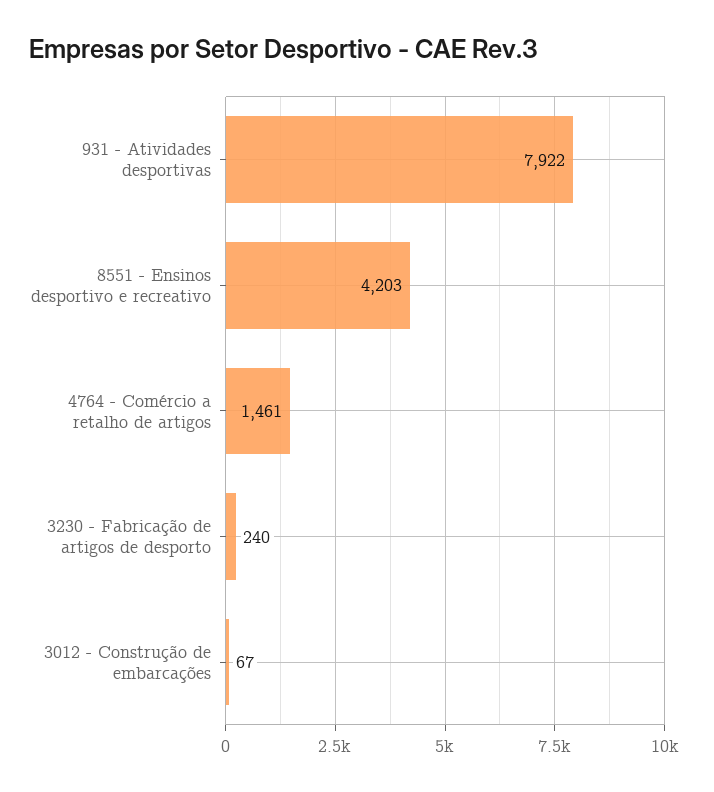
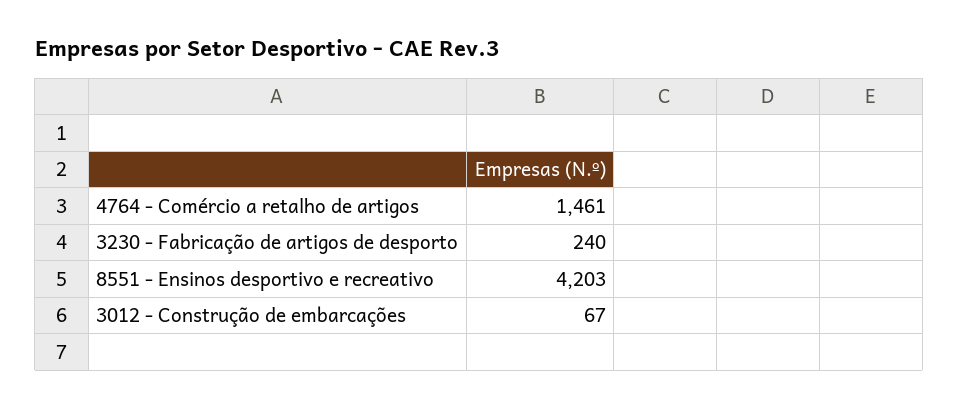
  {
-   "931 - Atividades desportivas": 7922,
    "8551 - Ensinos desportivo e recreativo": 4203,
    "4764 - Comércio a retalho de artigos": 1461,
    "3230 - Fabricação de artigos de desporto": 240,
    "3012 - Construção de embarcações": 67
  }

